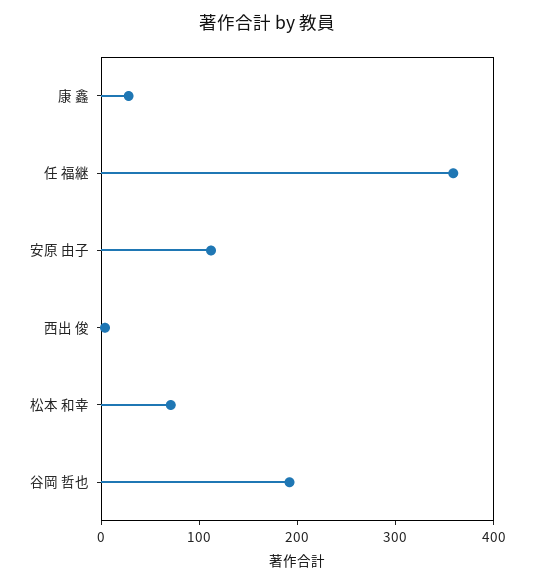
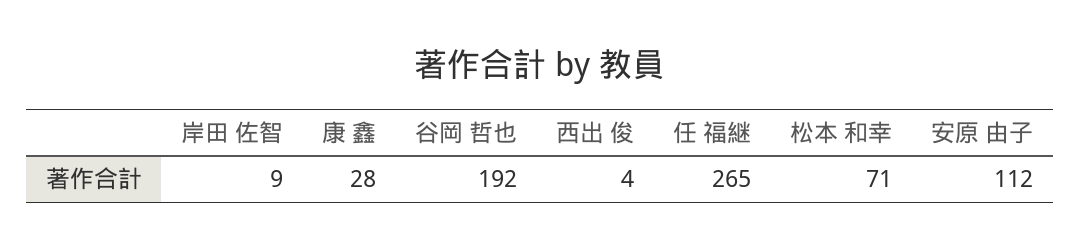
  {
    "康 鑫": 28,
-   "任 福継": 360,
+   "任 福継": 265,
    "安原 由子": 112,
    "西出 俊": 4,
    "松本 和幸": 71,
-   "谷岡 哲也": 192
+   "谷岡 哲也": 192,
+   "岸田 佐智": 9
  }

